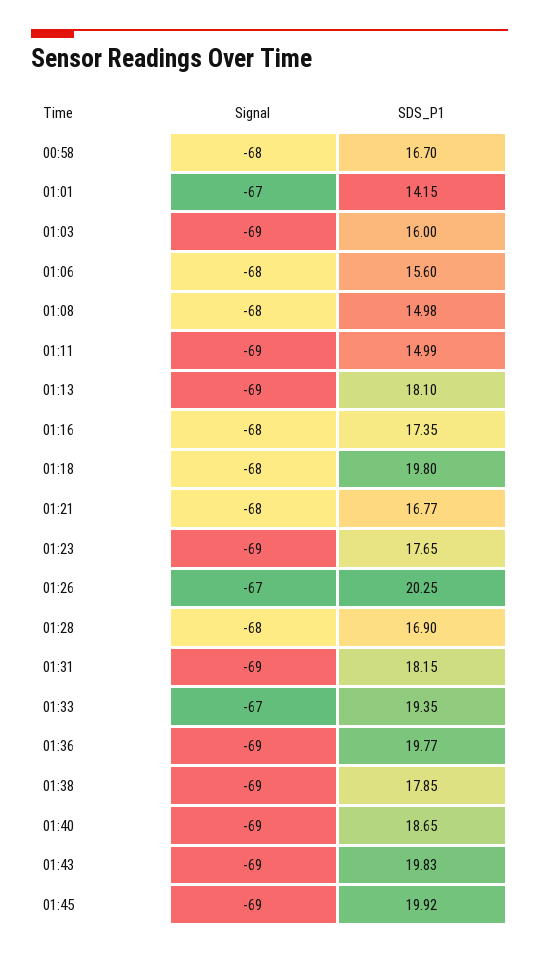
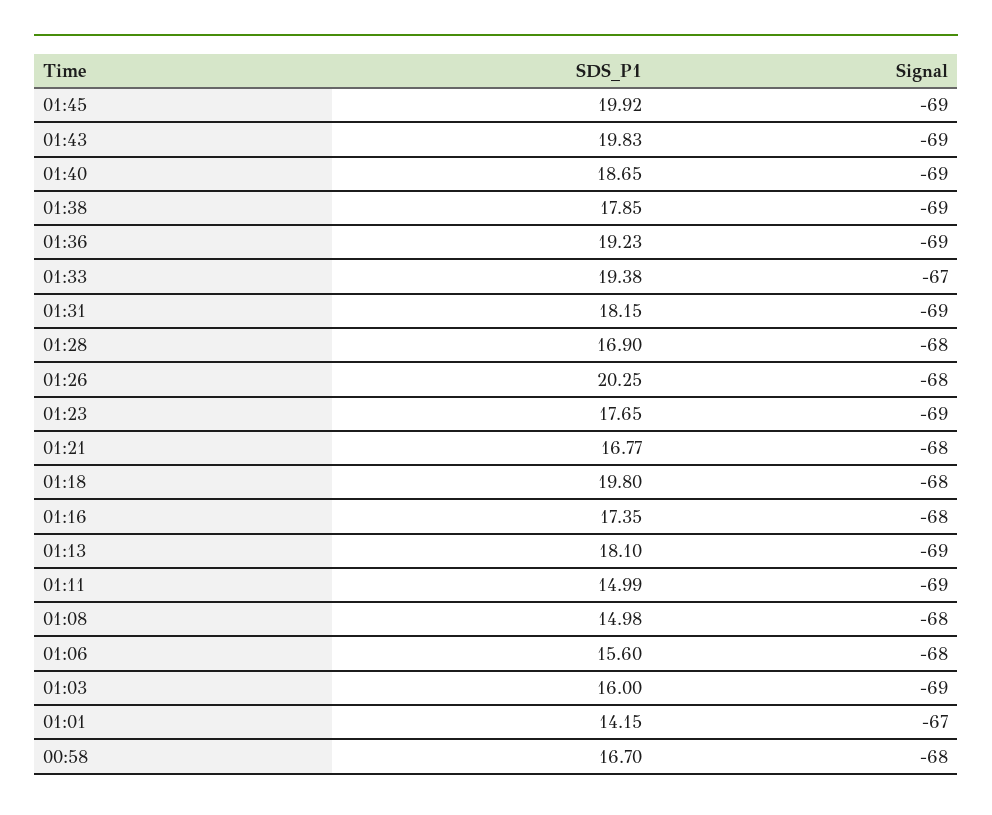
  {
    "Signal": {
      "00:58": -68,
      "01:01": -67,
      "01:03": -69,
      "01:06": -68,
      "01:08": -68,
      "01:11": -69,
      "01:13": -69,
      "01:16": -68,
      "01:18": -68,
      "01:21": -68,
      "01:23": -69,
-     "01:26": -67,
+     "01:26": -68,
      "01:28": -68,
      "01:31": -69,
      "01:33": -67,
      "01:36": -69,
      "01:38": -69,
      "01:40": -69,
      "01:43": -69,
      "01:45": -69
    },
    "SDS_P1": {
      "00:58": 16.7,
      "01:01": 14.15,
      "01:03": 16,
      "01:06": 15.6,
      "01:08": 14.98,
      "01:11": 14.99,
      "01:13": 18.1,
      "01:16": 17.35,
      "01:18": 19.8,
      "01:21": 16.77,
      "01:23": 17.65,
      "01:26": 20.25,
      "01:28": 16.9,
      "01:31": 18.15,
-     "01:33": 19.35,
+     "01:33": 19.38,
-     "01:36": 19.77,
+     "01:36": 19.23,
      "01:38": 17.85,
      "01:40": 18.65,
      "01:43": 19.83,
      "01:45": 19.92
    }
  }

